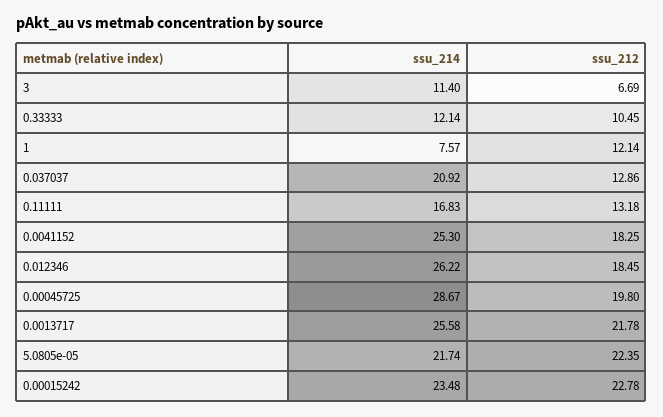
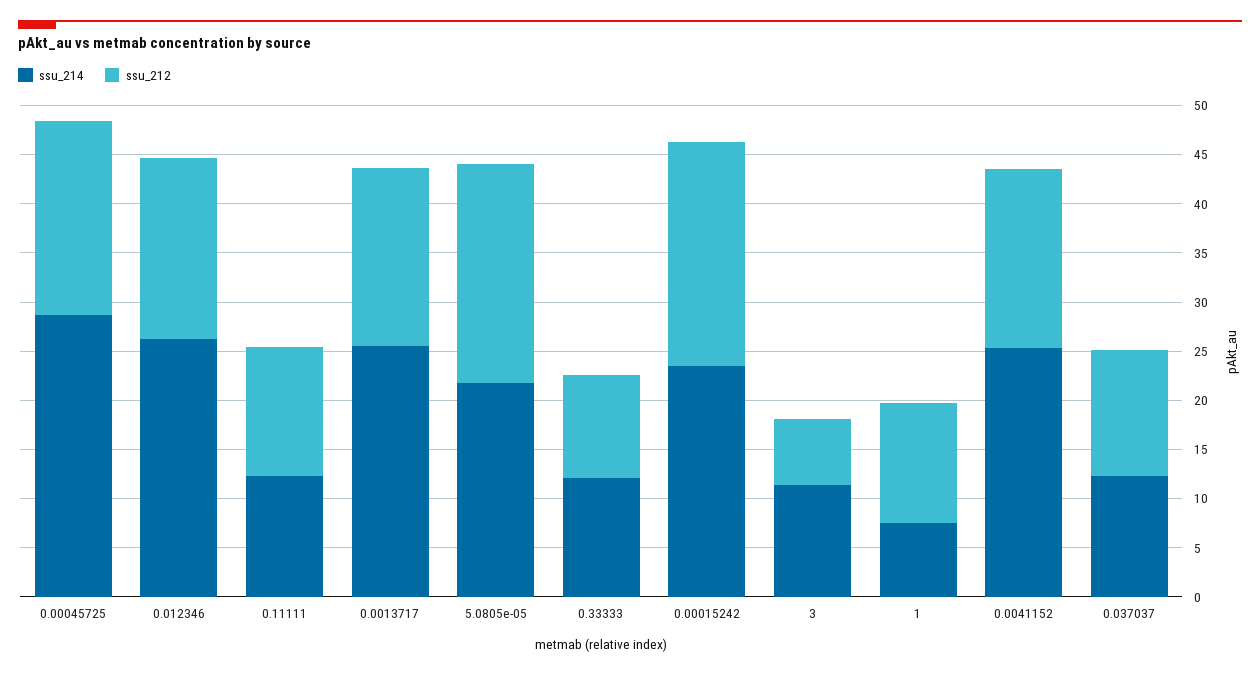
  {
    "ssu_214": {
      "3": 11.4,
      "0.33333": 12.14,
      "1": 7.57,
-     "0.037037": 20.92,
+     "0.037037": 12,
-     "0.11111": 16.83,
+     "0.11111": 12,
      "0.0041152": 25.3,
      "0.012346": 26.22,
      "0.00045725": 28.67,
      "0.0013717": 25.58,
      "5.0805e-05": 21.74,
      "0.00015242": 23.48
    },
    "ssu_212": {
      "3": 6.69,
      "0.33333": 10.45,
      "1": 12.14,
      "0.037037": 12.86,
      "0.11111": 13.18,
      "0.0041152": 18.25,
      "0.012346": 18.45,
      "0.00045725": 19.8,
-     "0.0013717": 21.78,
+     "0.0013717": 18,
      "5.0805e-05": 22.35,
      "0.00015242": 22.78
    }
  }

